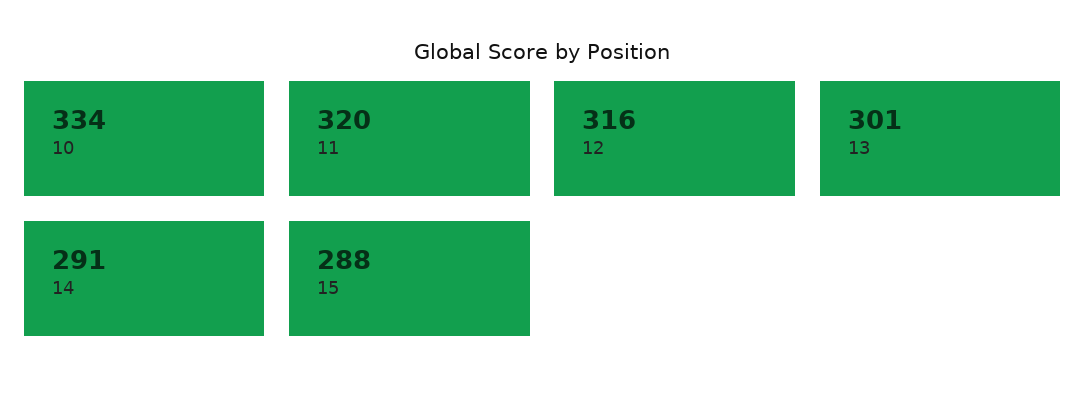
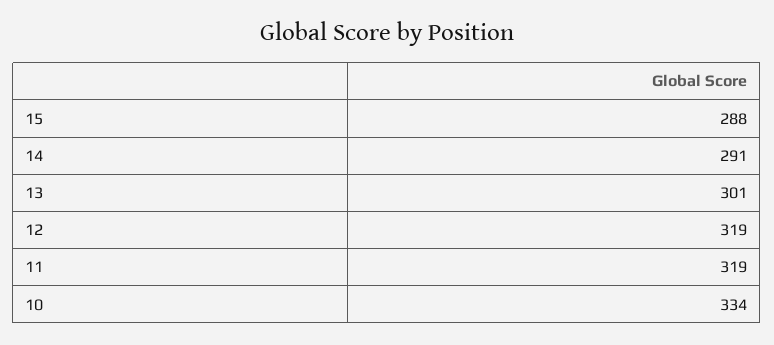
  {
    "10": 334,
-   "11": 320,
+   "11": 319,
-   "12": 316,
+   "12": 319,
    "13": 301,
    "14": 291,
    "15": 288
  }

